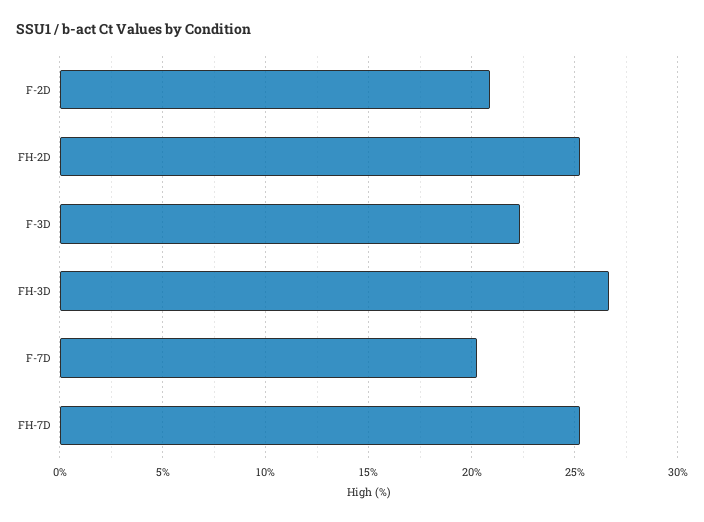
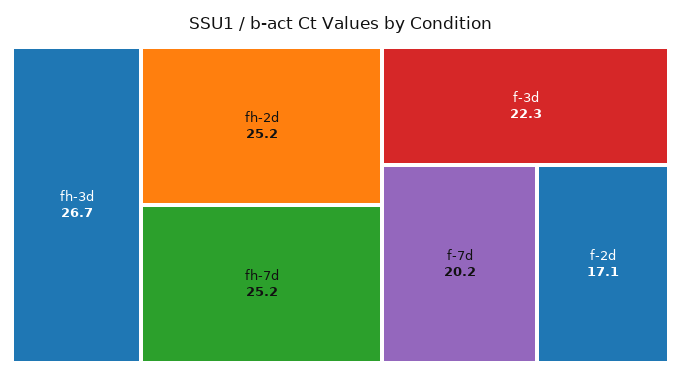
  {
-   "F-2D": 21,
+   "F-2D": 17.1,
    "FH-2D": 25.2,
    "F-3D": 22.3,
    "FH-3D": 26.7,
    "F-7D": 20.2,
    "FH-7D": 25.2
  }

